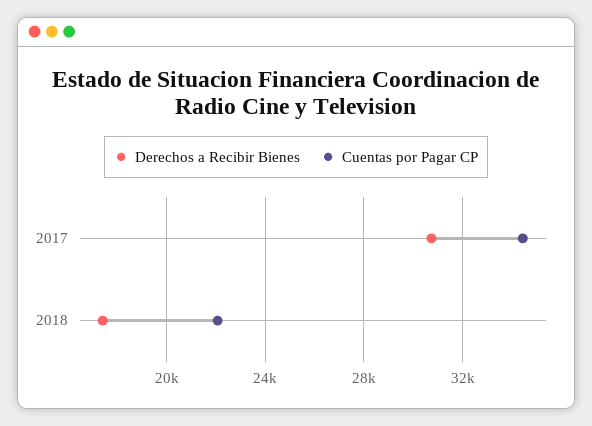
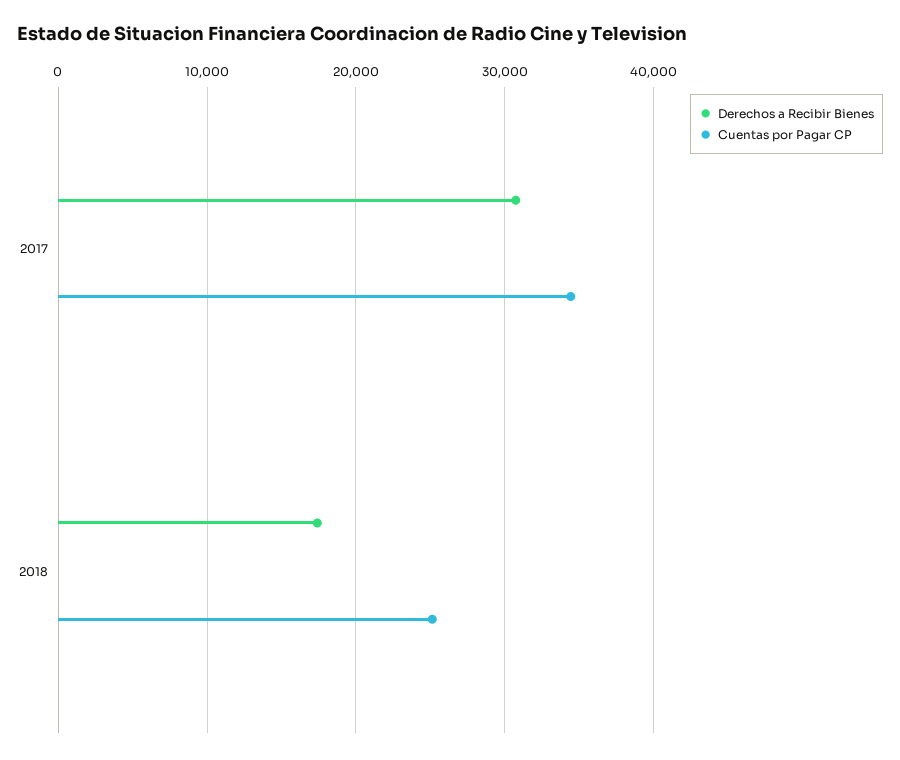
  {
    "Derechos a Recibir Bienes": {
      "2017": 30500,
      "2018": 17500
    },
    "Cuentas por Pagar CP": {
      "2017": 34500,
-     "2018": 22000
+     "2018": 25000
    }
  }

